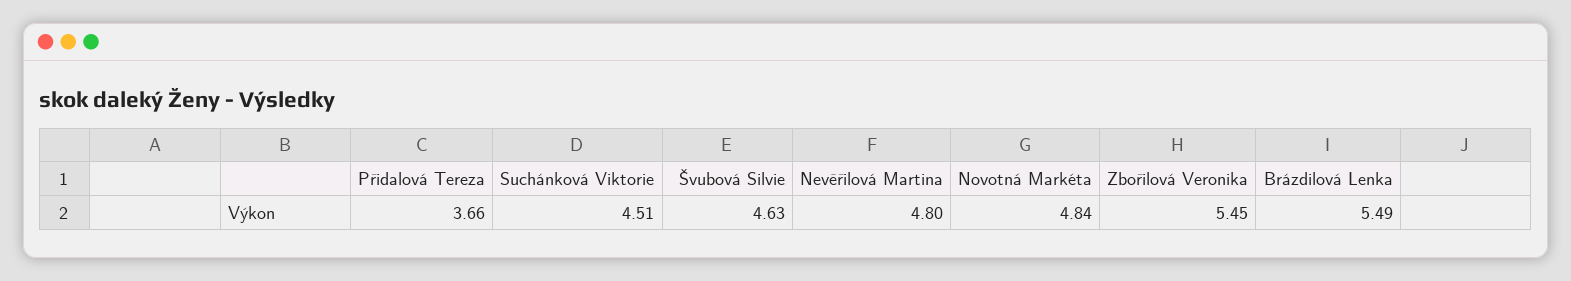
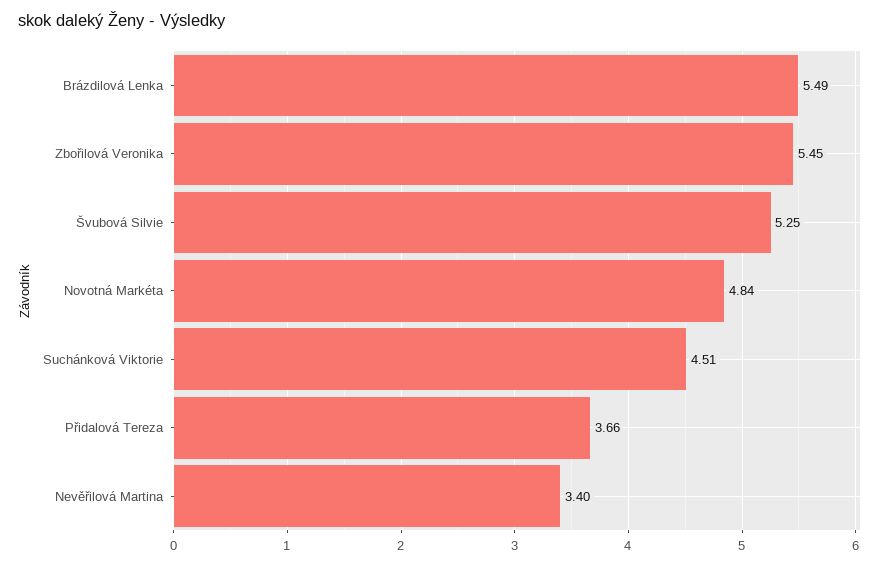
  {
    "Přidalová Tereza": 3.66,
    "Suchánková Viktorie": 4.51,
-   "Švubová Silvie": 4.63,
+   "Švubová Silvie": 5.25,
-   "Nevěřilová Martina": 4.8,
+   "Nevěřilová Martina": 3.4,
    "Novotná Markéta": 4.84,
    "Zbořilová Veronika": 5.45,
    "Brázdilová Lenka": 5.49
  }

